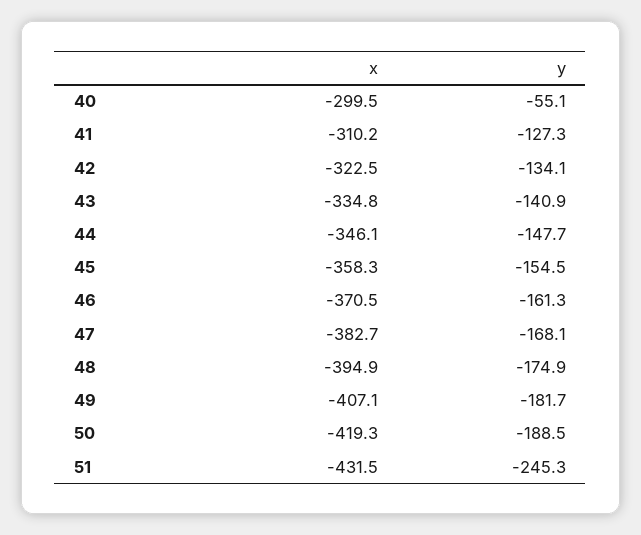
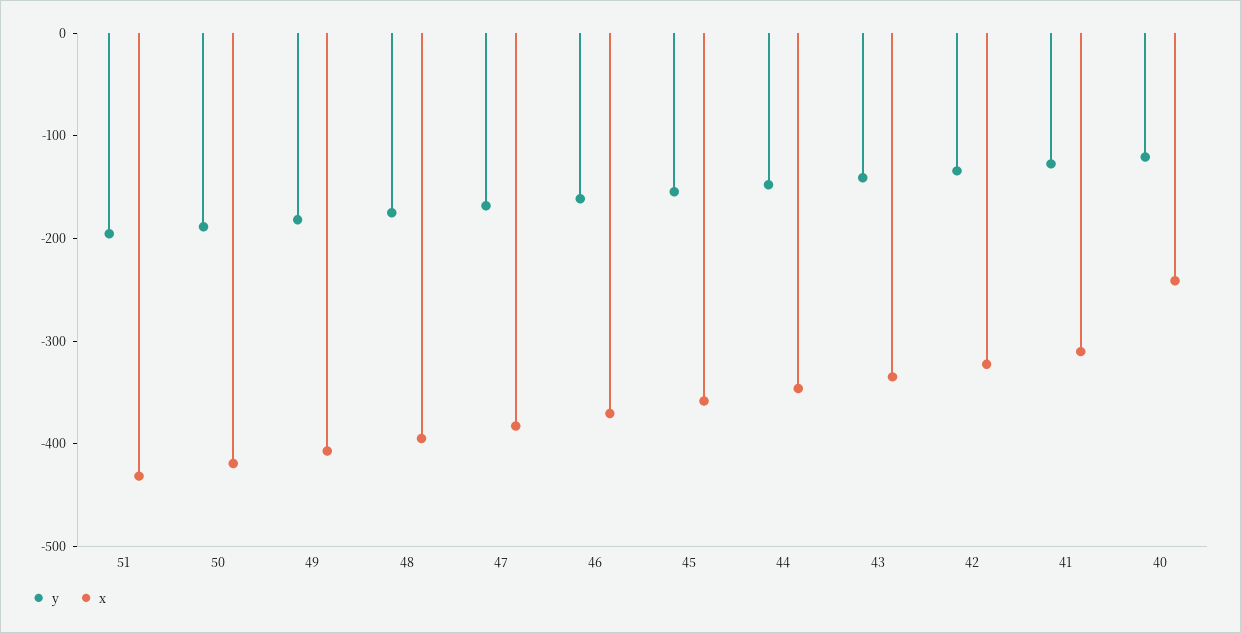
  {
    "x": {
-     "40": -299.5,
+     "40": -240,
      "41": -310.2,
      "42": -322.5,
      "43": -334.8,
      "44": -346.1,
      "45": -358.3,
      "46": -370.5,
      "47": -382.7,
      "48": -394.9,
      "49": -407.1,
      "50": -419.3,
      "51": -431.5
    },
    "y": {
-     "40": -55.1,
+     "40": -120,
      "41": -127.3,
      "42": -134.1,
      "43": -140.9,
      "44": -147.7,
      "45": -154.5,
      "46": -161.3,
      "47": -168.1,
      "48": -174.9,
      "49": -181.7,
      "50": -188.5,
-     "51": -245.3
+     "51": -200
    }
  }

